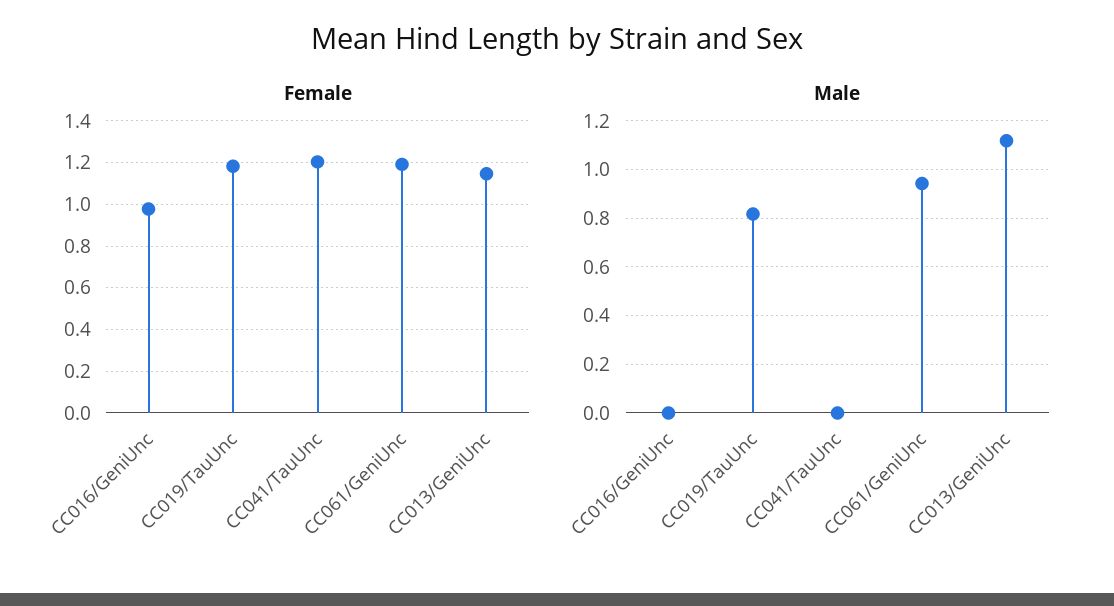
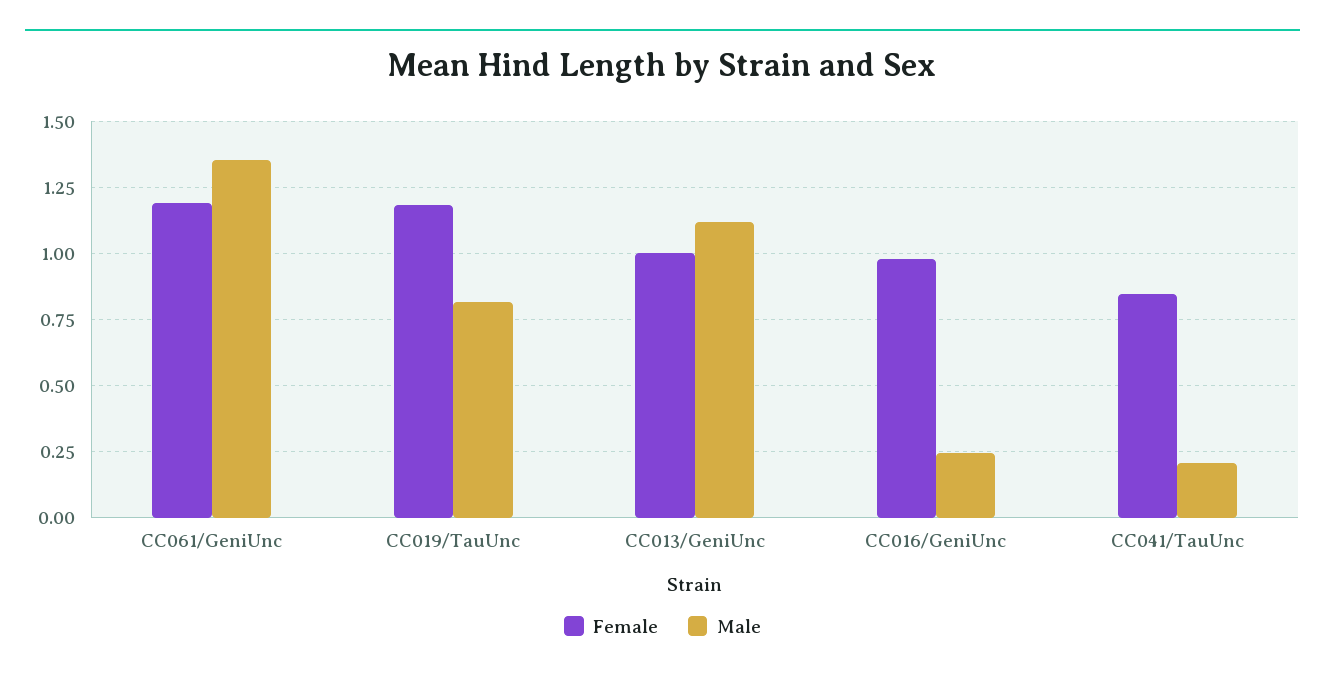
  {
    "Female": {
      "CC016/GeniUnc": 0.975,
      "CC019/TauUnc": 1.175,
-     "CC041/TauUnc": 1.2,
+     "CC041/TauUnc": 0.85,
      "CC061/GeniUnc": 1.2,
-     "CC013/GeniUnc": 1.15
+     "CC013/GeniUnc": 1
    },
    "Male": {
-     "CC016/GeniUnc": 0,
+     "CC016/GeniUnc": 0.25,
      "CC019/TauUnc": 0.825,
-     "CC041/TauUnc": 0,
+     "CC041/TauUnc": 0.2,
-     "CC061/GeniUnc": 0.95,
+     "CC061/GeniUnc": 1.35,
      "CC013/GeniUnc": 1.125
    }
  }

